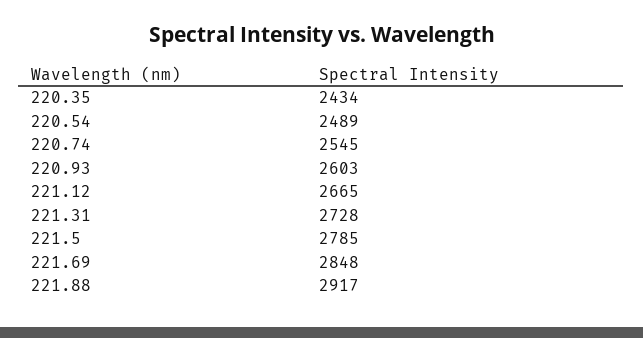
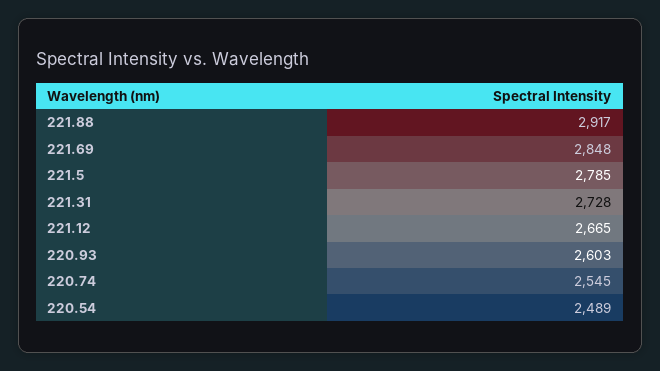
  {
-   "220.35": 2434,
    "220.54": 2489,
    "220.74": 2545,
    "220.93": 2603,
    "221.12": 2665,
    "221.31": 2728,
    "221.5": 2785,
    "221.69": 2848,
    "221.88": 2917
  }

